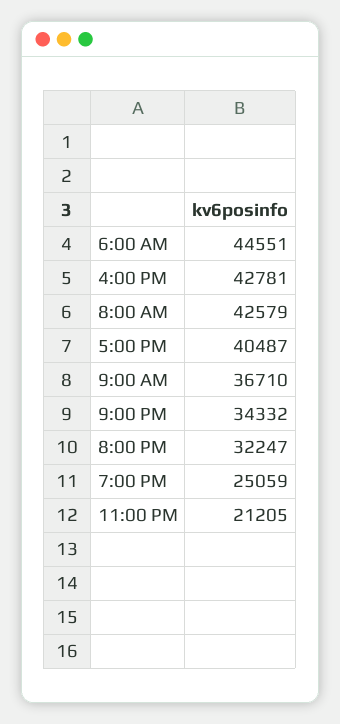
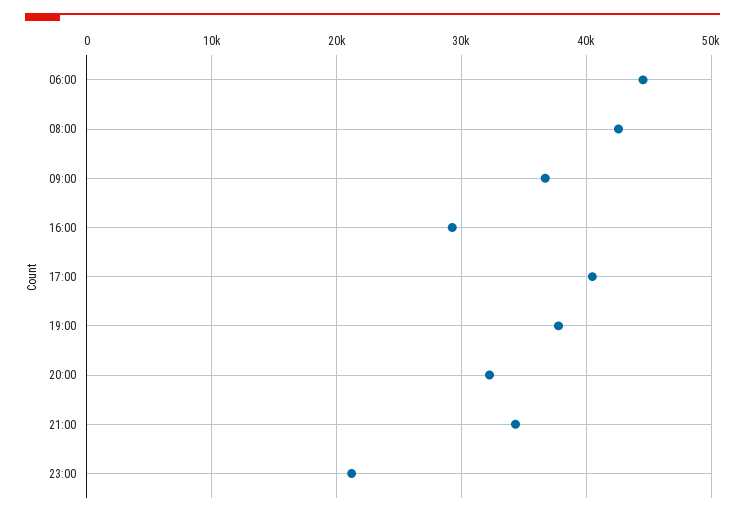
  {
    "6:00 AM": 44551,
-   "4:00 PM": 42781,
+   "4:00 PM": 29000,
    "8:00 AM": 42579,
    "5:00 PM": 40487,
    "9:00 AM": 36710,
    "9:00 PM": 34332,
    "8:00 PM": 32247,
-   "7:00 PM": 25059,
+   "7:00 PM": 38000,
    "11:00 PM": 21205
  }

